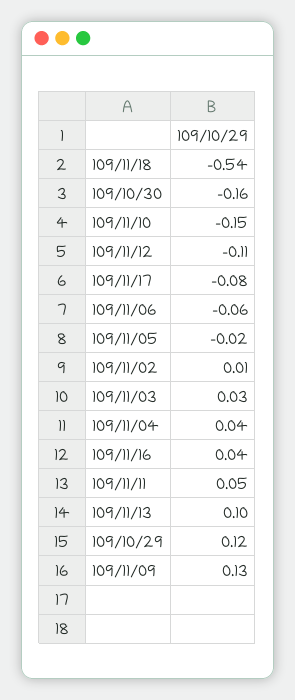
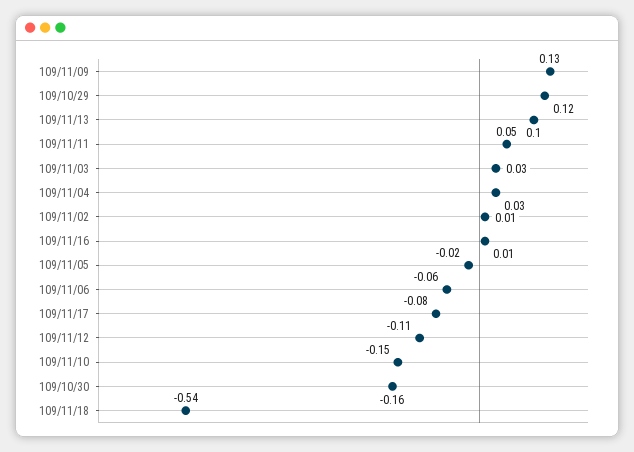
  {
    "109/11/18": -0.54,
    "109/10/30": -0.16,
    "109/11/10": -0.15,
    "109/11/12": -0.11,
    "109/11/17": -0.08,
    "109/11/06": -0.06,
    "109/11/05": -0.02,
    "109/11/02": 0.01,
    "109/11/03": 0.03,
-   "109/11/04": 0.04,
+   "109/11/04": 0.03,
-   "109/11/16": 0.04,
+   "109/11/16": 0.01,
    "109/11/11": 0.05,
    "109/11/13": 0.1,
    "109/10/29": 0.12,
    "109/11/09": 0.13
  }

